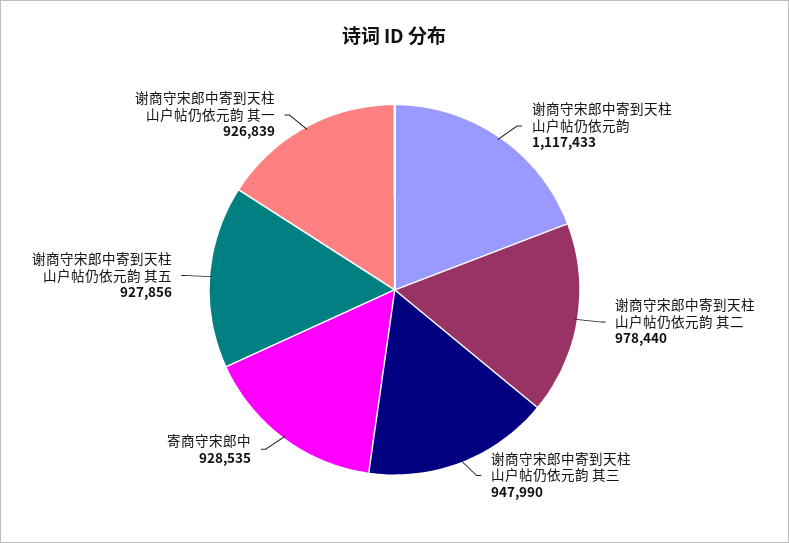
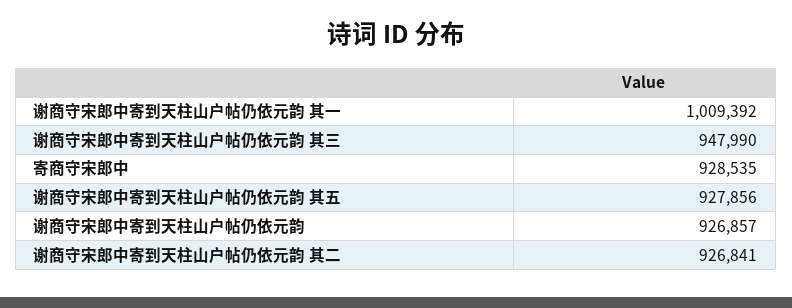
  {
-   "谢商守宋郎中寄到天柱山户帖仍依元韵": 1117433,
+   "谢商守宋郎中寄到天柱山户帖仍依元韵": 926857,
-   "谢商守宋郎中寄到天柱山户帖仍依元韵 其二": 978440,
+   "谢商守宋郎中寄到天柱山户帖仍依元韵 其二": 926841,
    "谢商守宋郎中寄到天柱山户帖仍依元韵 其三": 947990,
    "寄商守宋郎中": 928535,
    "谢商守宋郎中寄到天柱山户帖仍依元韵 其五": 927856,
-   "谢商守宋郎中寄到天柱山户帖仍依元韵 其一": 926839
+   "谢商守宋郎中寄到天柱山户帖仍依元韵 其一": 1009392
  }

